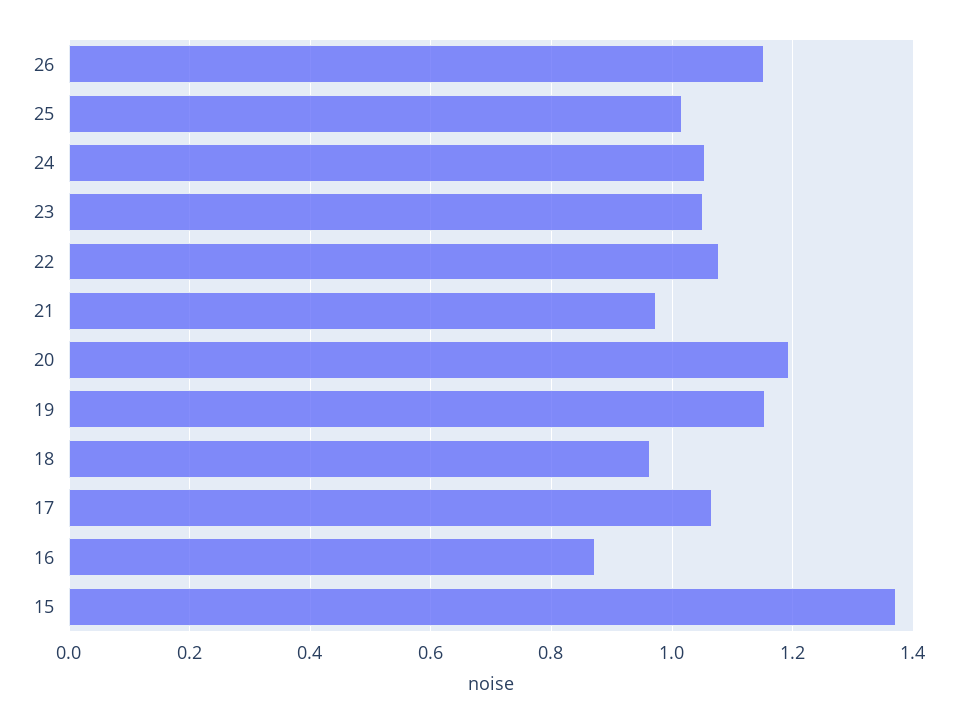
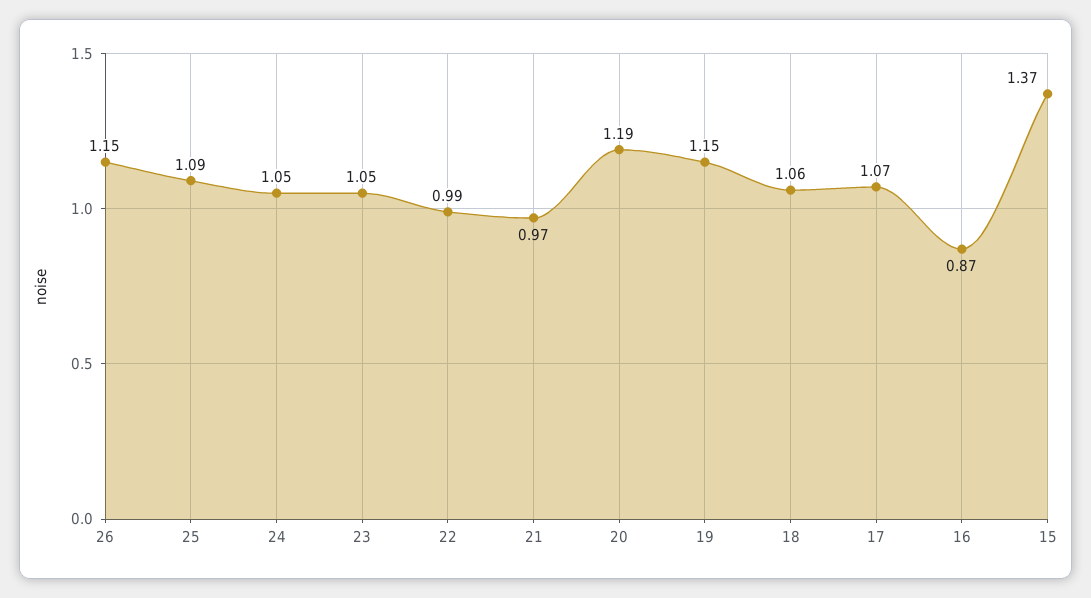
  {
    "26": 1.15,
-   "25": 1.02,
+   "25": 1.09,
    "24": 1.05,
    "23": 1.05,
-   "22": 1.08,
+   "22": 0.99,
    "21": 0.97,
    "20": 1.19,
    "19": 1.15,
-   "18": 0.96,
+   "18": 1.06,
    "17": 1.07,
    "16": 0.87,
    "15": 1.37
  }

